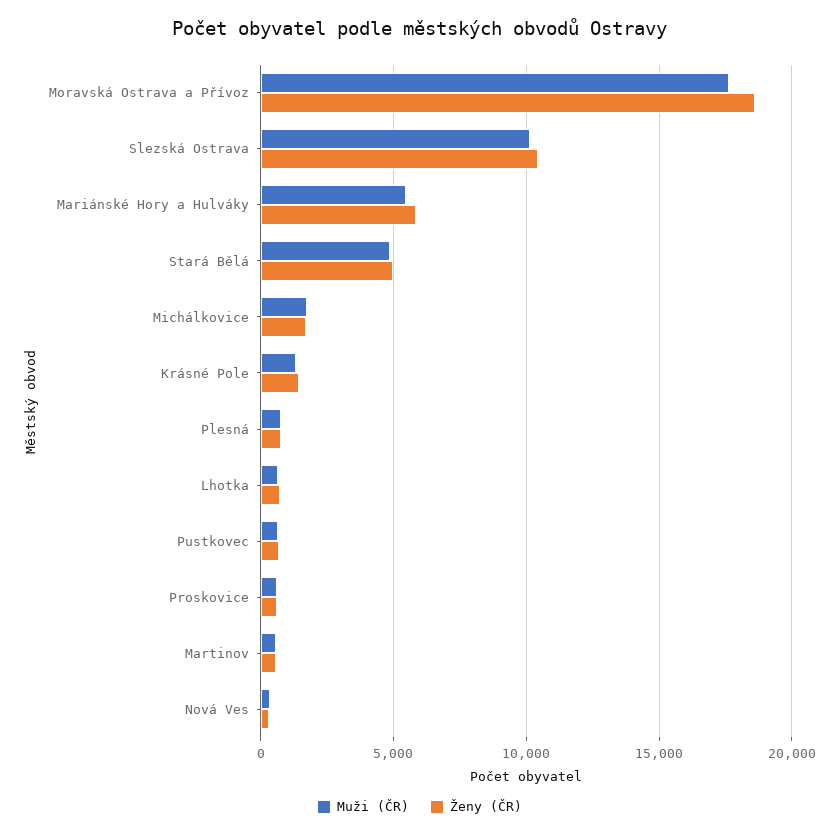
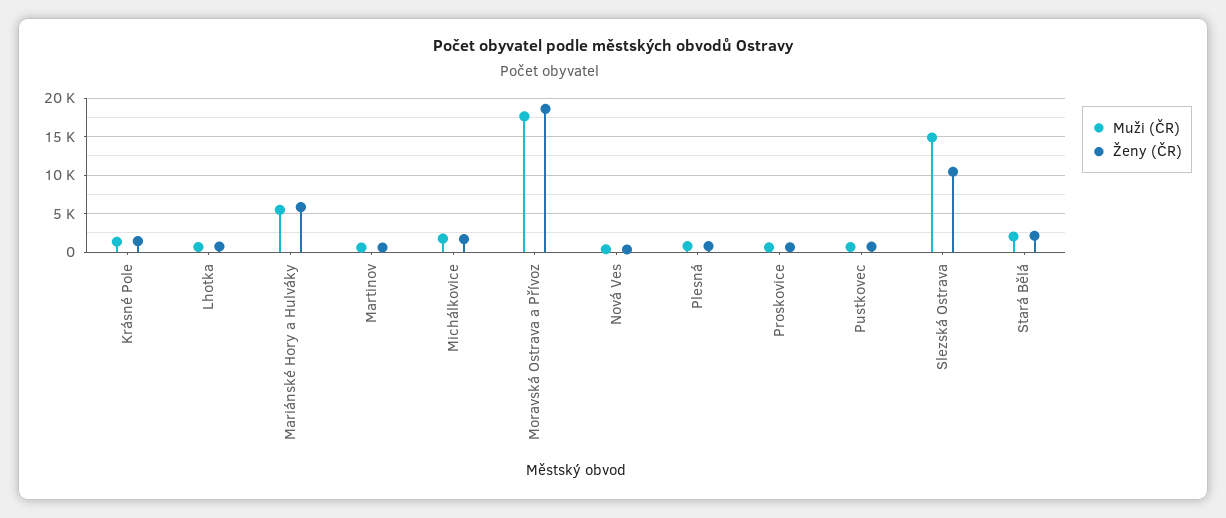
  {
    "Muži (ČR)": {
      "Moravská Ostrava a Přívoz": 17500,
-     "Slezská Ostrava": 10000,
+     "Slezská Ostrava": 15000,
      "Mariánské Hory a Hulváky": 5500,
-     "Stará Bělá": 5000,
+     "Stará Bělá": 2000,
      "Michálkovice": 1500,
      "Krásné Pole": 1500,
      "Plesná": 1000,
      "Lhotka": 500,
      "Pustkovec": 500,
      "Proskovice": 500,
      "Martinov": 500,
      "Nová Ves": 500
    },
    "Ženy (ČR)": {
      "Moravská Ostrava a Přívoz": 18500,
      "Slezská Ostrava": 10500,
      "Mariánské Hory a Hulváky": 6000,
-     "Stará Bělá": 5000,
+     "Stará Bělá": 2000,
      "Michálkovice": 1500,
      "Krásné Pole": 1500,
      "Plesná": 1000,
      "Lhotka": 500,
      "Pustkovec": 500,
      "Proskovice": 500,
      "Martinov": 500,
      "Nová Ves": 500
    }
  }

